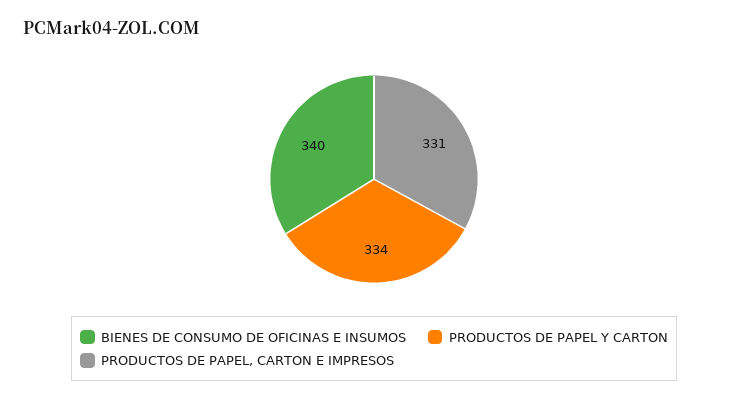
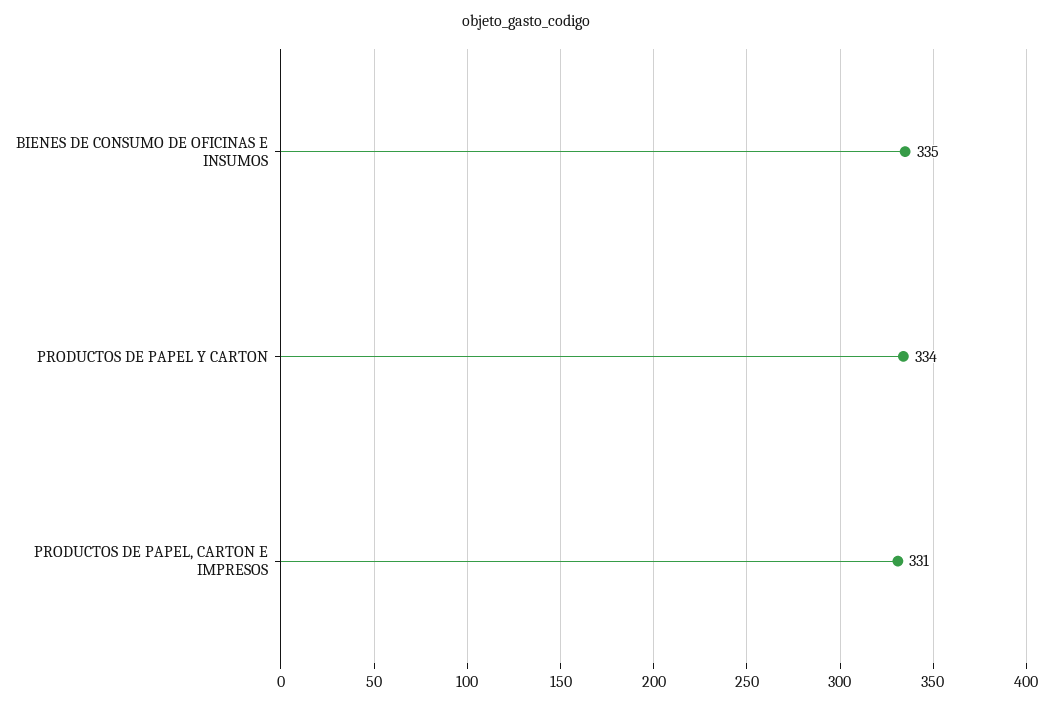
  {
-   "BIENES DE CONSUMO DE OFICINAS E INSUMOS": 340,
+   "BIENES DE CONSUMO DE OFICINAS E INSUMOS": 335,
    "PRODUCTOS DE PAPEL Y CARTON": 334,
    "PRODUCTOS DE PAPEL, CARTON E IMPRESOS": 331
  }

